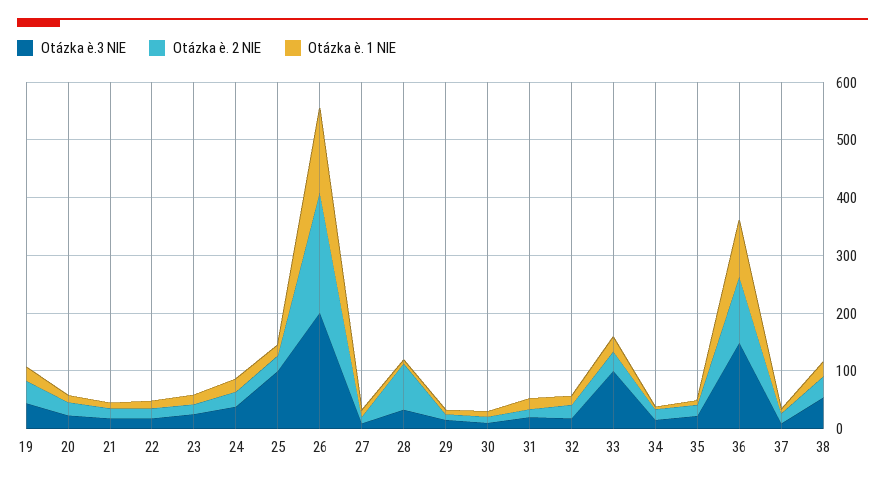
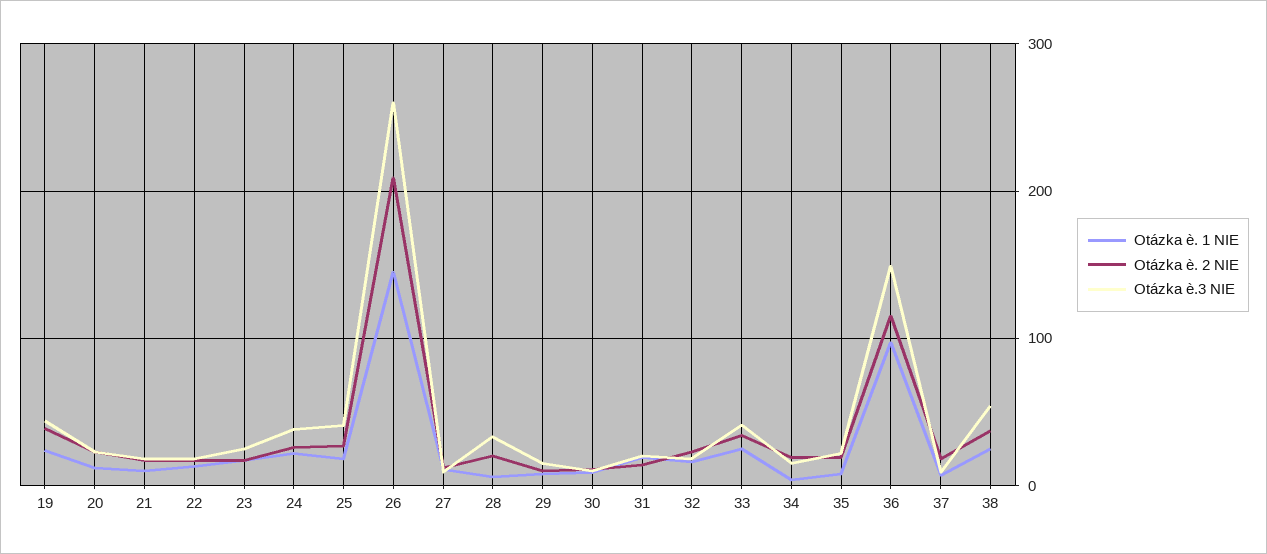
  {
    "Otázka è.3 NIE": {
      "19": 40,
      "20": 20,
      "21": 20,
      "22": 20,
      "23": 30,
      "24": 40,
-     "25": 100,
+     "25": 40,
-     "26": 200,
+     "26": 260,
      "27": 10,
      "28": 30,
      "29": 20,
      "30": 10,
      "31": 20,
      "32": 20,
-     "33": 100,
+     "33": 40,
      "34": 20,
      "35": 20,
      "36": 150,
      "37": 10,
      "38": 50
    },
    "Otázka è. 2 NIE": {
      "19": 40,
      "20": 20,
      "21": 20,
      "22": 20,
      "23": 20,
      "24": 30,
      "25": 30,
      "26": 210,
      "27": 10,
-     "28": 80,
+     "28": 20,
      "29": 10,
      "30": 10,
      "31": 10,
      "32": 20,
      "33": 30,
      "34": 20,
      "35": 20,
      "36": 120,
      "37": 20,
      "38": 40
    },
    "Otázka è. 1 NIE": {
      "19": 20,
      "20": 10,
      "21": 10,
      "22": 10,
      "23": 20,
      "24": 20,
      "25": 20,
      "26": 150,
      "27": 10,
      "28": 10,
      "29": 10,
      "30": 10,
      "31": 20,
      "32": 20,
      "33": 30,
      "34": 0,
      "35": 10,
      "36": 100,
      "37": 10,
      "38": 30
    }
  }

